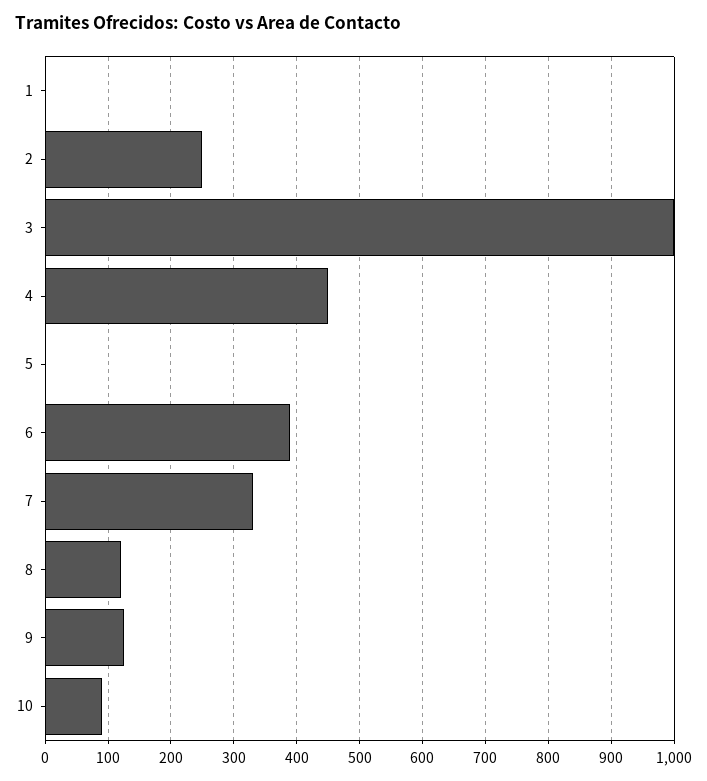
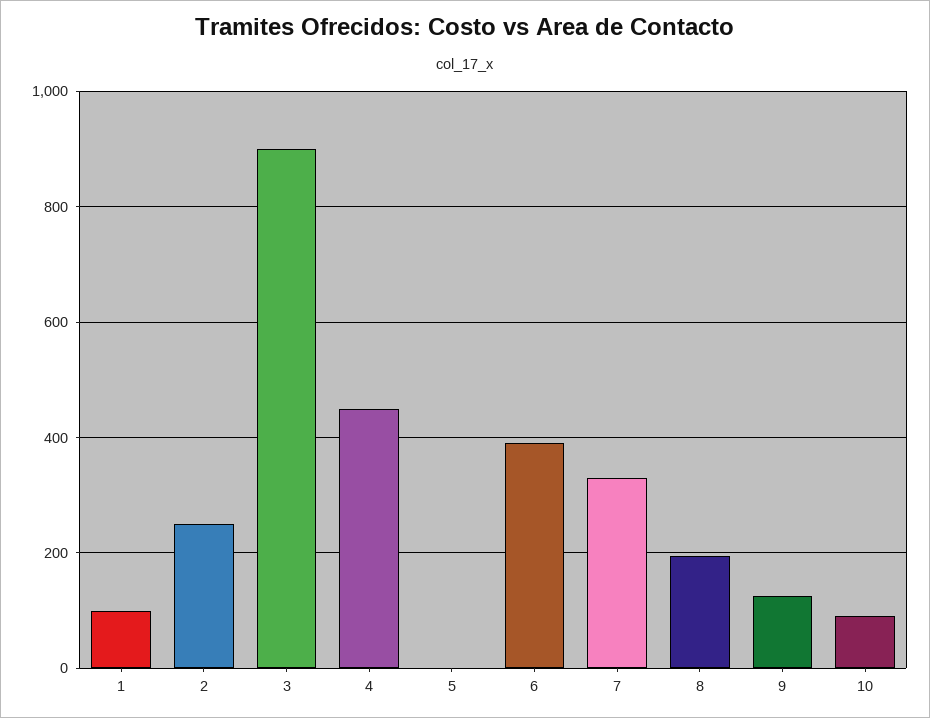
  {
-   "1": 0,
+   "1": 100,
    "2": 250,
-   "3": 1000,
+   "3": 900,
    "4": 450,
    "5": 0,
    "6": 390,
    "7": 330,
-   "8": 120,
+   "8": 200,
    "9": 130,
    "10": 90
  }

